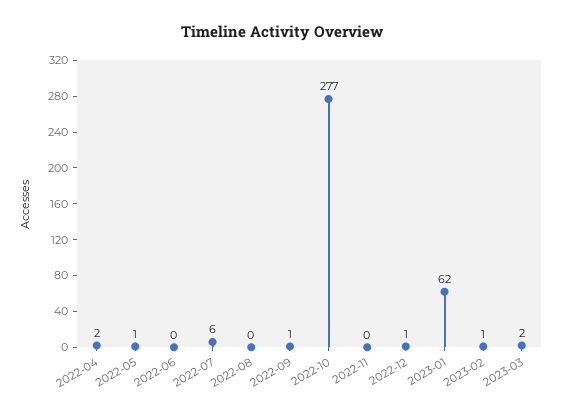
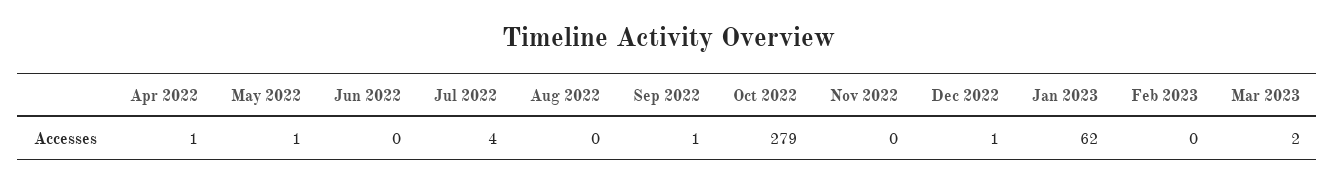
  {
-   "2022-04": 2,
+   "2022-04": 1,
    "2022-05": 1,
    "2022-06": 0,
-   "2022-07": 6,
+   "2022-07": 4,
    "2022-08": 0,
    "2022-09": 1,
-   "2022-10": 277,
+   "2022-10": 279,
    "2022-11": 0,
    "2022-12": 1,
    "2023-01": 62,
-   "2023-02": 1,
+   "2023-02": 0,
    "2023-03": 2
  }

